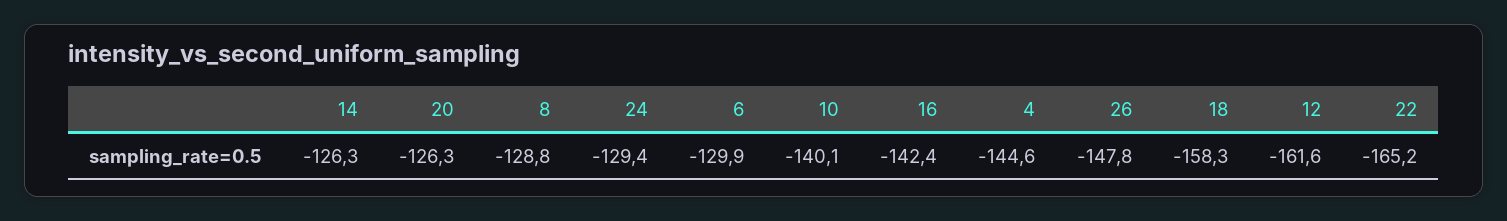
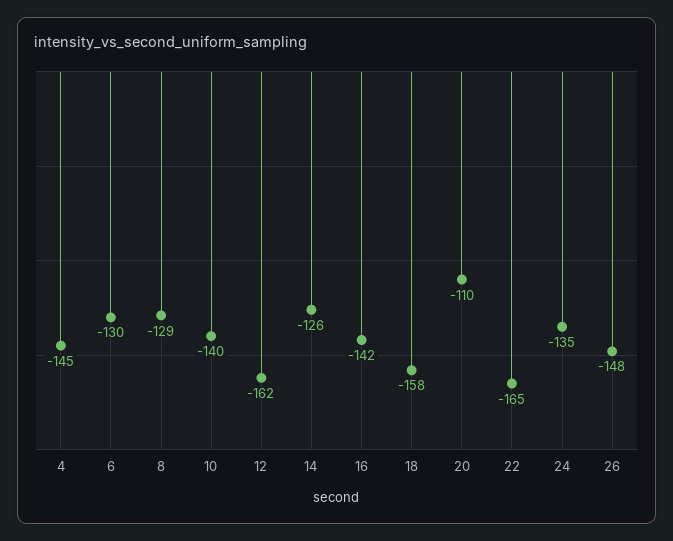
  {
    "14": -126.3,
-   "20": -126.3,
+   "20": -110,
    "8": -128.8,
-   "24": -129.4,
+   "24": -135,
    "6": -129.9,
    "10": -140.1,
    "16": -142.4,
    "4": -144.6,
    "26": -147.8,
    "18": -158.3,
    "12": -161.6,
    "22": -165.2
  }

